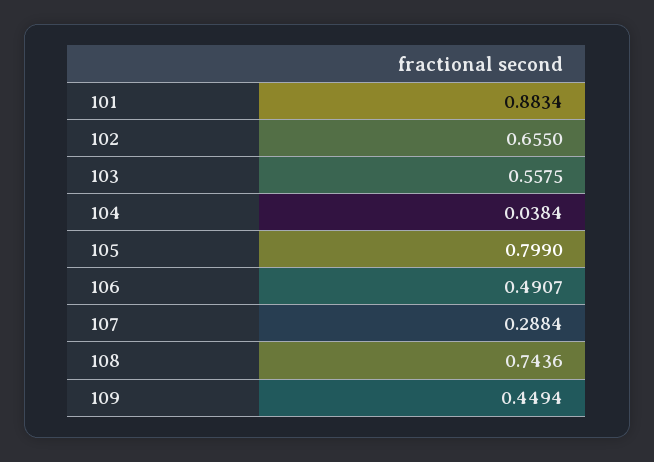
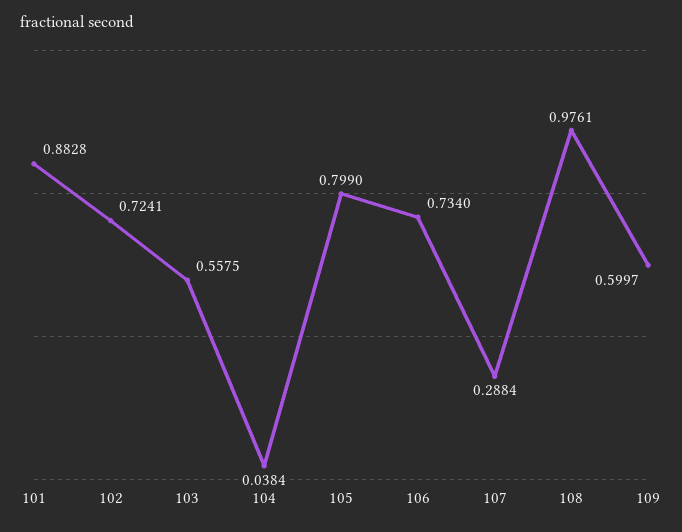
  {
-   "101": 0.8834,
+   "101": 0.8828,
-   "102": 0.655,
+   "102": 0.7241,
    "103": 0.5575,
    "104": 0.0384,
    "105": 0.799,
-   "106": 0.4907,
+   "106": 0.734,
    "107": 0.2884,
-   "108": 0.7436,
+   "108": 0.9761,
-   "109": 0.4494
+   "109": 0.5997
  }

